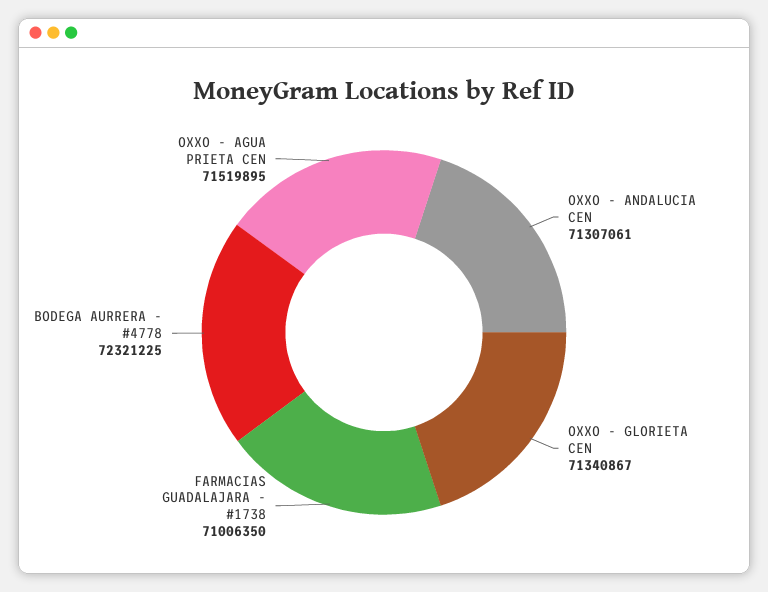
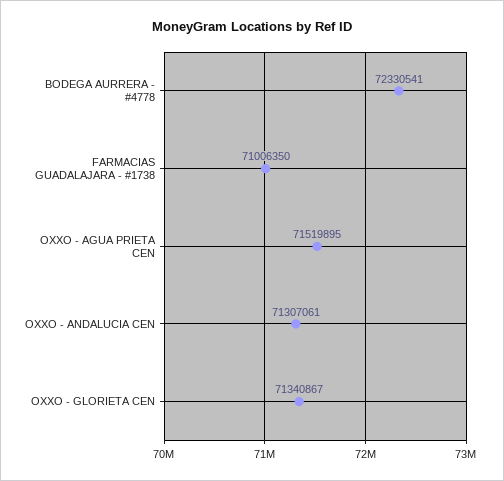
  {
    "OXXO - ANDALUCIA CEN": 71307061,
    "OXXO - GLORIETA CEN": 71340867,
    "FARMACIAS GUADALAJARA - #1738": 71006350,
-   "BODEGA AURRERA - #4778": 72321225,
+   "BODEGA AURRERA - #4778": 72330541,
    "OXXO - AGUA PRIETA CEN": 71519895
  }

